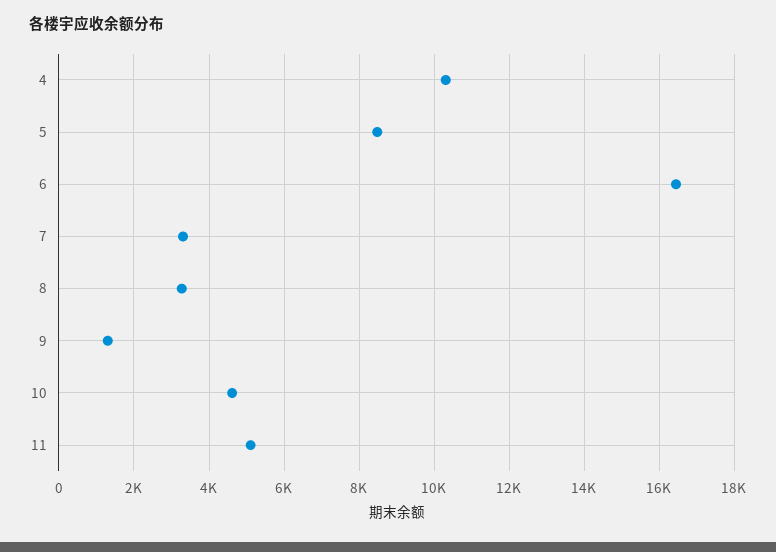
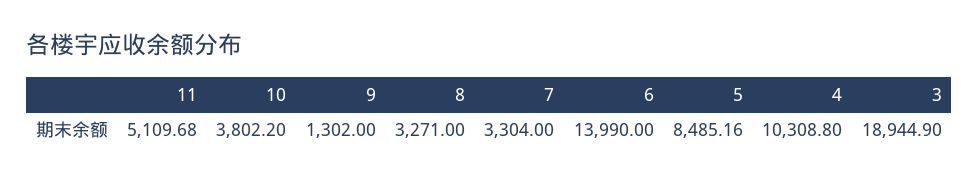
  {
    "4": 10308.8,
    "5": 8485.16,
-   "6": 16400,
+   "6": 13990,
    "7": 3304,
    "8": 3271,
    "9": 1302,
-   "10": 4600,
+   "10": 3802.2,
-   "11": 5109.68
+   "11": 5109.68,
+   "3": 18944.9
  }

